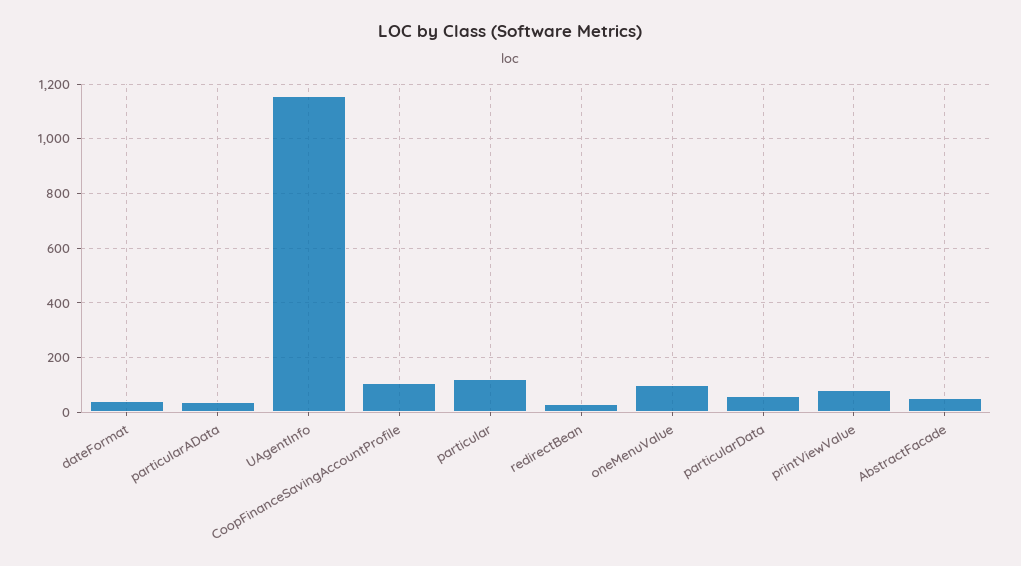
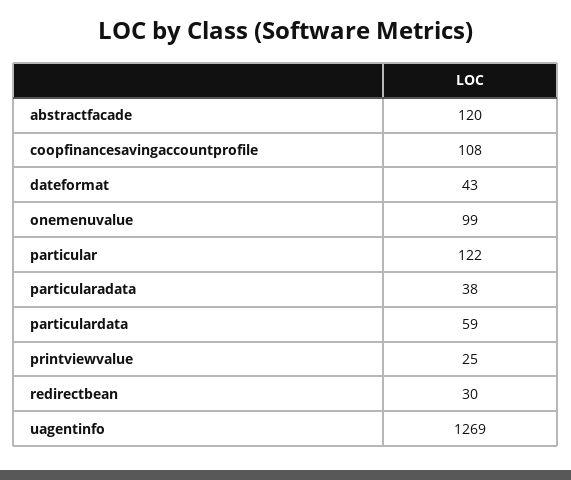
  {
    "dateFormat": 43,
    "particularAData": 38,
-   "UAgentInfo": 1150,
+   "UAgentInfo": 1269,
    "CoopFinanceSavingAccountProfile": 108,
    "particular": 122,
    "redirectBean": 30,
    "oneMenuValue": 99,
    "particularData": 59,
-   "printViewValue": 75,
+   "printViewValue": 25,
-   "AbstractFacade": 50
+   "AbstractFacade": 120
  }

